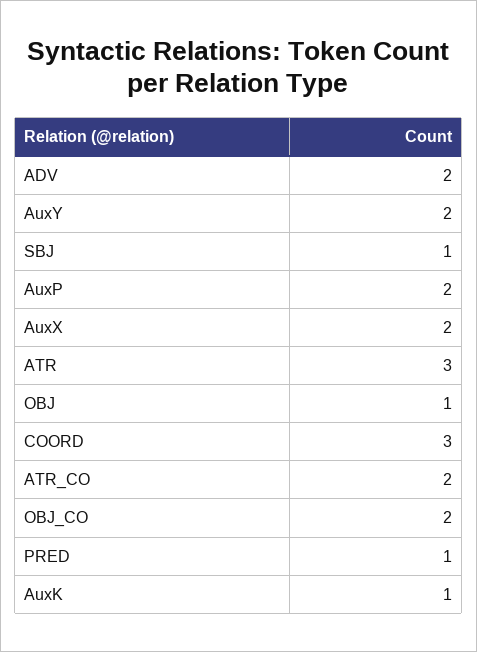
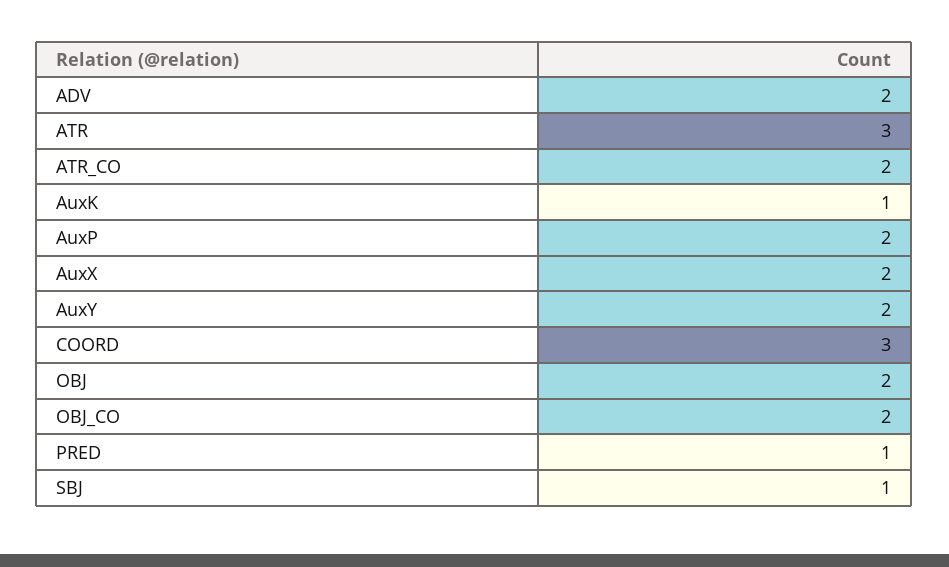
  {
    "ADV": 2,
    "AuxY": 2,
    "SBJ": 1,
    "AuxP": 2,
    "AuxX": 2,
    "ATR": 3,
-   "OBJ": 1,
+   "OBJ": 2,
    "COORD": 3,
    "ATR_CO": 2,
    "OBJ_CO": 2,
    "PRED": 1,
    "AuxK": 1
  }

